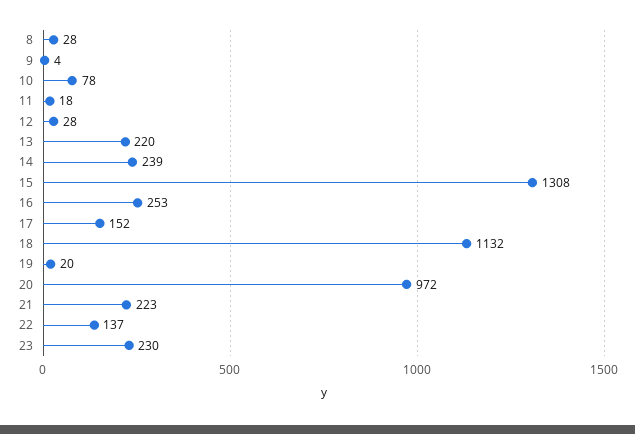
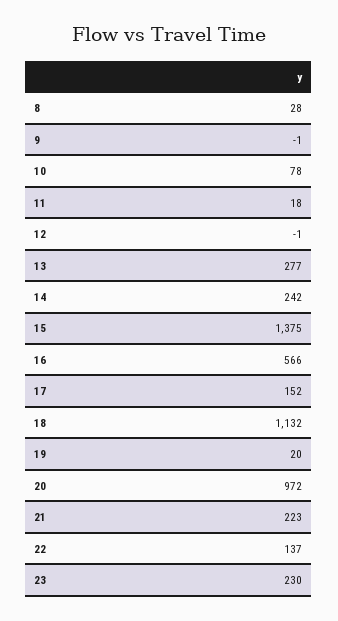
  {
    "8": 28,
-   "9": 4,
+   "9": -1,
    "10": 78,
    "11": 18,
-   "12": 28,
+   "12": -1,
-   "13": 220,
+   "13": 277,
-   "14": 239,
+   "14": 242,
-   "15": 1308,
+   "15": 1375,
-   "16": 253,
+   "16": 566,
    "17": 152,
    "18": 1132,
    "19": 20,
    "20": 972,
    "21": 223,
    "22": 137,
    "23": 230
  }

